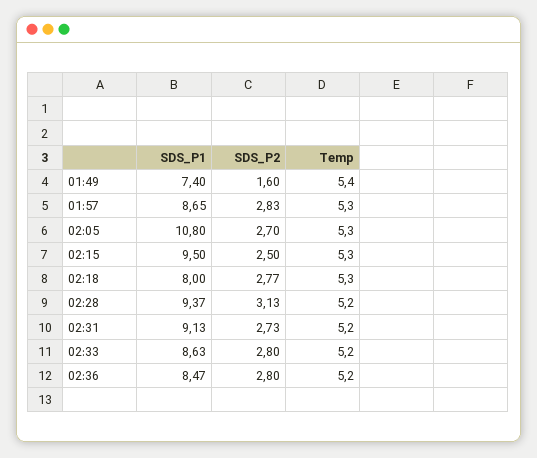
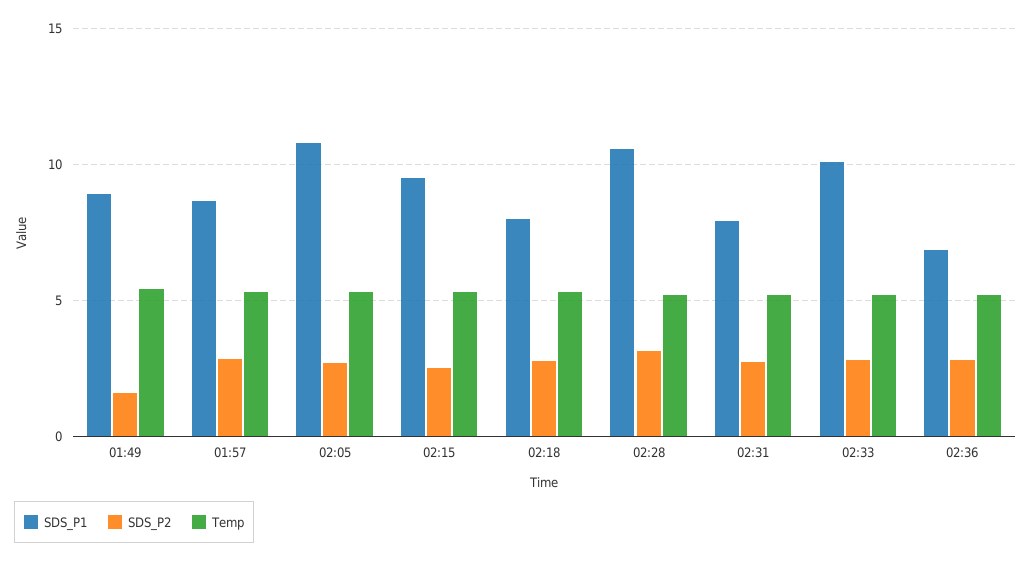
  {
    "SDS_P1": {
-     "01:49": 7.4,
+     "01:49": 9,
      "01:57": 8.65,
      "02:05": 10.8,
      "02:15": 9.5,
      "02:18": 8,
-     "02:28": 9.37,
+     "02:28": 10.5,
-     "02:31": 9.13,
+     "02:31": 8,
-     "02:33": 8.63,
+     "02:33": 10,
-     "02:36": 8.47
+     "02:36": 7
    },
    "SDS_P2": {
      "01:49": 1.6,
      "01:57": 2.83,
      "02:05": 2.7,
      "02:15": 2.5,
      "02:18": 2.77,
      "02:28": 3.13,
      "02:31": 2.73,
      "02:33": 2.8,
      "02:36": 2.8
    },
    "Temp": {
      "01:49": 5.4,
      "01:57": 5.3,
      "02:05": 5.3,
      "02:15": 5.3,
      "02:18": 5.3,
      "02:28": 5.2,
      "02:31": 5.2,
      "02:33": 5.2,
      "02:36": 5.2
    }
  }

